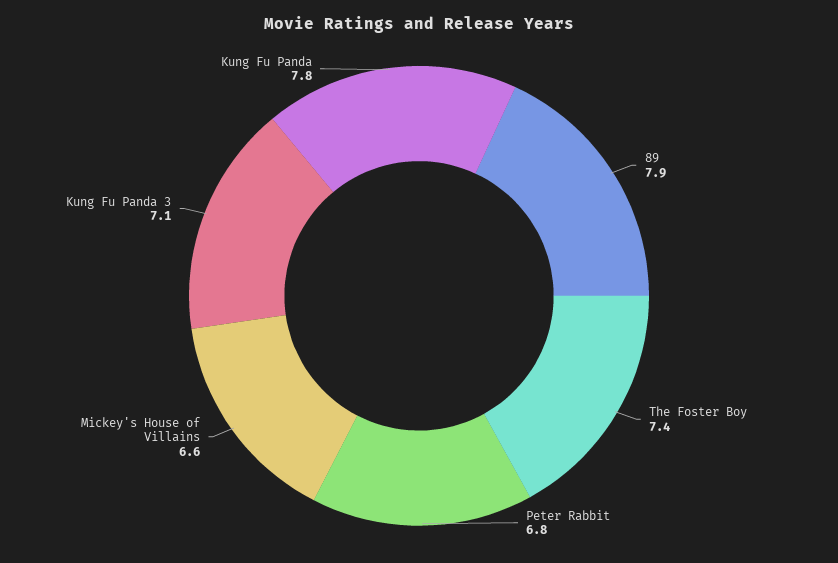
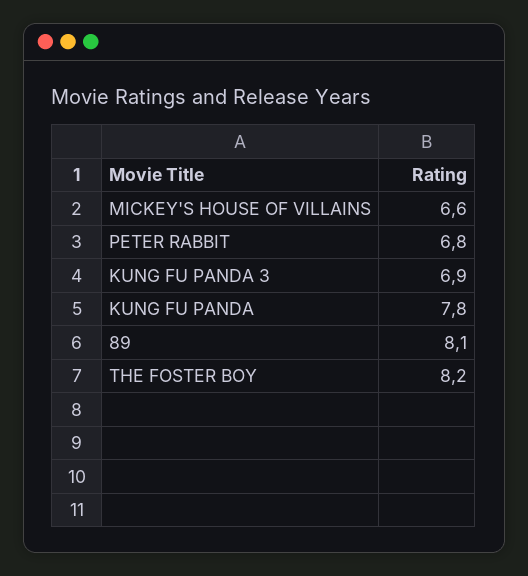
  {
-   "89": 7.9,
+   "89": 8.1,
-   "The Foster Boy": 7.4,
+   "The Foster Boy": 8.2,
    "Peter Rabbit": 6.8,
    "Mickey's House of Villains": 6.6,
-   "Kung Fu Panda 3": 7.1,
+   "Kung Fu Panda 3": 6.9,
    "Kung Fu Panda": 7.8
  }

